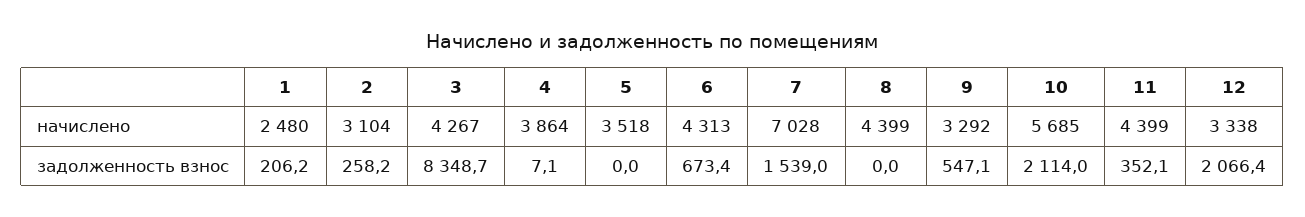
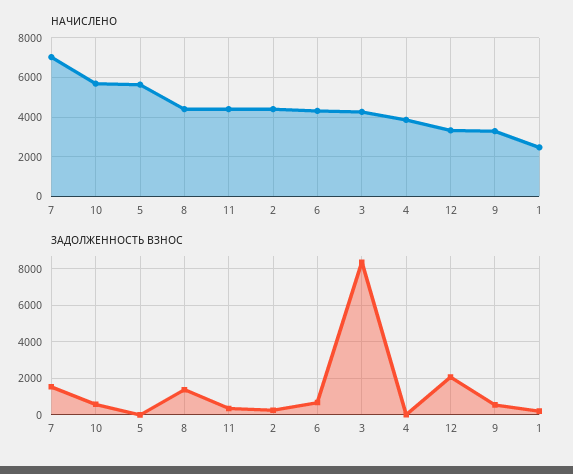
  {
    "начислено": {
      "1": 2480,
-     "2": 3104,
+     "2": 4500,
      "3": 4267,
      "4": 3864,
-     "5": 3518,
+     "5": 5500,
      "6": 4313,
      "7": 7028,
      "8": 4399,
      "9": 3292,
      "10": 5685,
      "11": 4399,
      "12": 3338
    },
    "задолженность взнос": {
      "1": 206.2,
      "2": 258.2,
      "3": 8348.7,
      "4": 7.1,
      "5": 0,
      "6": 673.4,
      "7": 1539,
-     "8": 0,
+     "8": 1500,
      "9": 547.1,
-     "10": 2114,
+     "10": 500,
      "11": 352.1,
      "12": 2066.4
    }
  }

